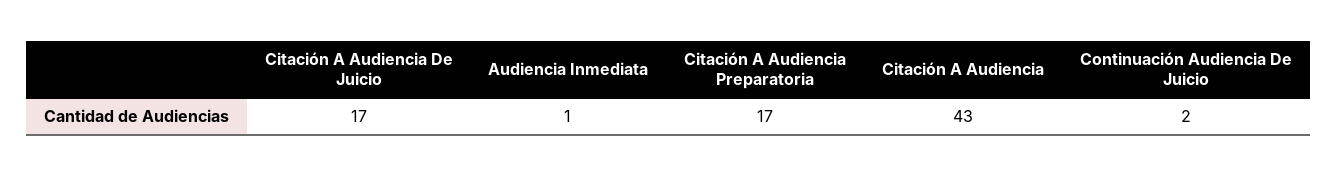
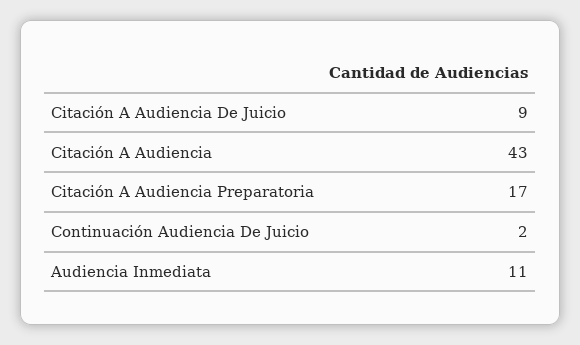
  {
-   "Citación A Audiencia De Juicio": 17,
+   "Citación A Audiencia De Juicio": 9,
-   "Audiencia Inmediata": 1,
+   "Audiencia Inmediata": 11,
    "Citación A Audiencia Preparatoria": 17,
    "Citación A Audiencia": 43,
    "Continuación Audiencia De Juicio": 2
  }

